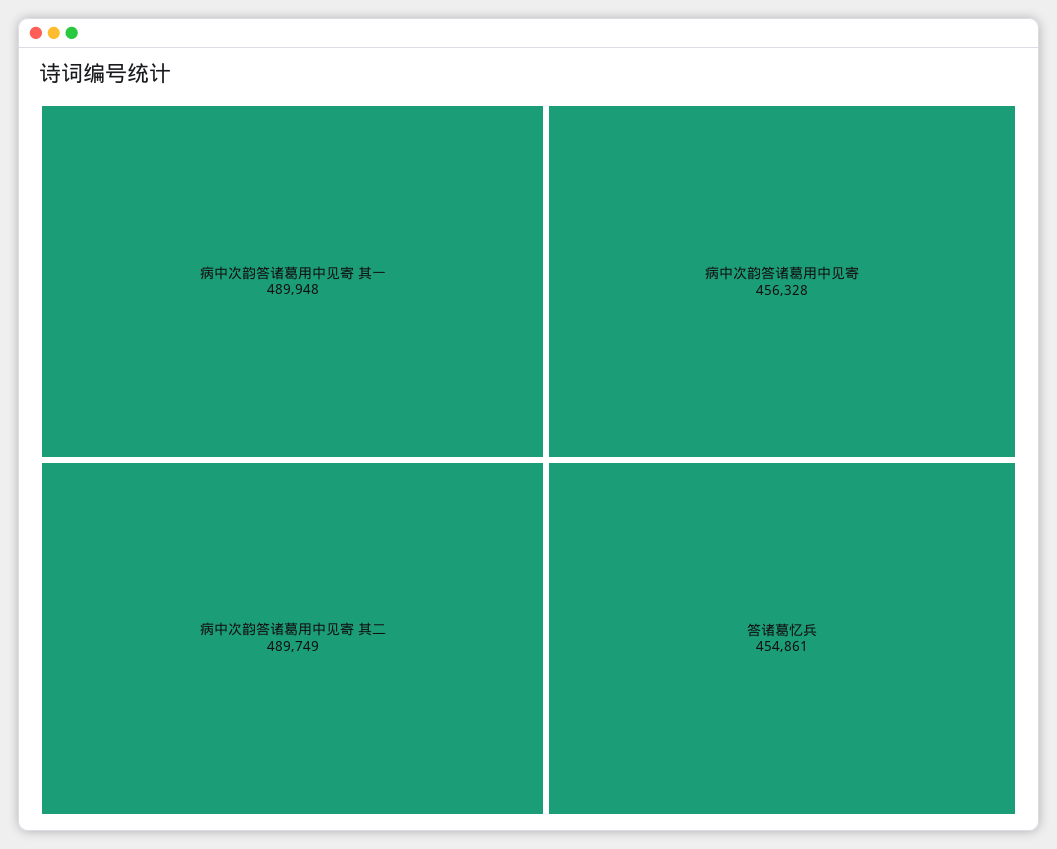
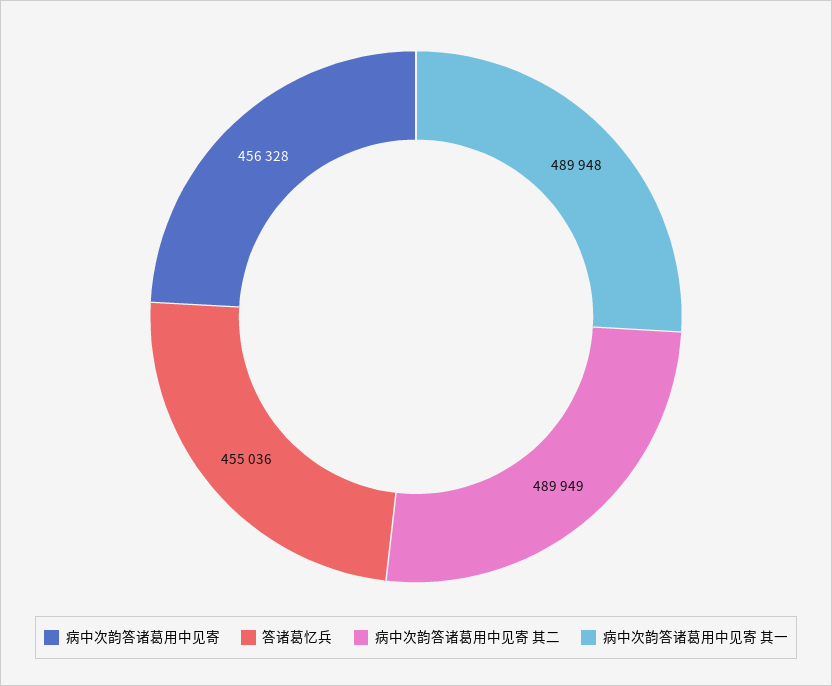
  {
    "病中次韵答诸葛用中见寄 其一": 489948,
-   "病中次韵答诸葛用中见寄 其二": 489749,
+   "病中次韵答诸葛用中见寄 其二": 489949,
    "病中次韵答诸葛用中见寄": 456328,
-   "答诸葛忆兵": 454861
+   "答诸葛忆兵": 455036
  }

